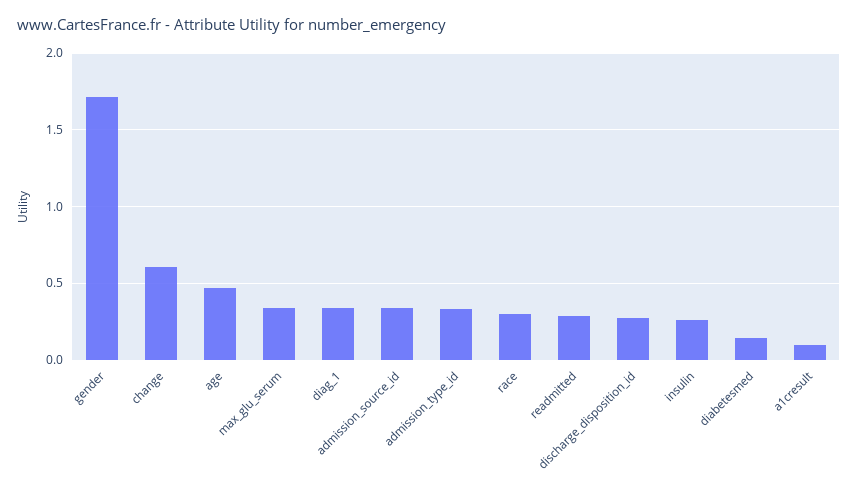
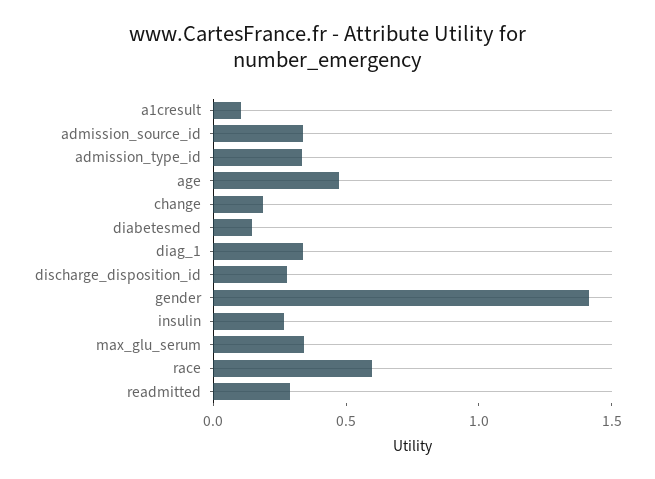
  {
-   "gender": 1.7,
+   "gender": 1.4,
-   "change": 0.6,
+   "change": 0.2,
    "age": 0.45,
    "max_glu_serum": 0.35,
    "diag_1": 0.35,
    "admission_source_id": 0.35,
    "admission_type_id": 0.35,
-   "race": 0.3,
+   "race": 0.6,
    "readmitted": 0.3,
    "discharge_disposition_id": 0.3,
    "insulin": 0.25,
    "diabetesmed": 0.15,
    "a1cresult": 0.1
  }

